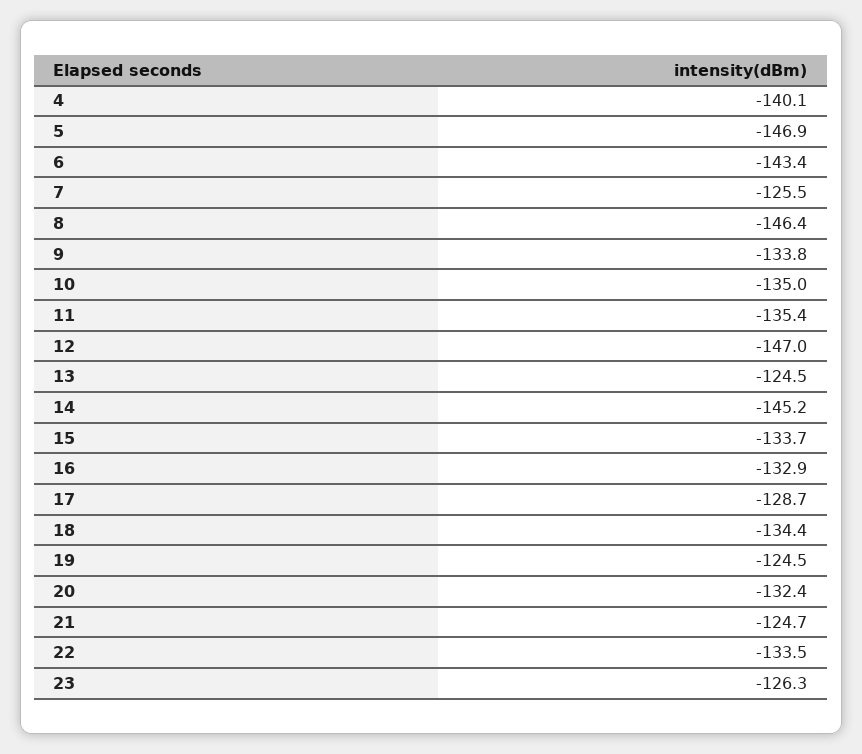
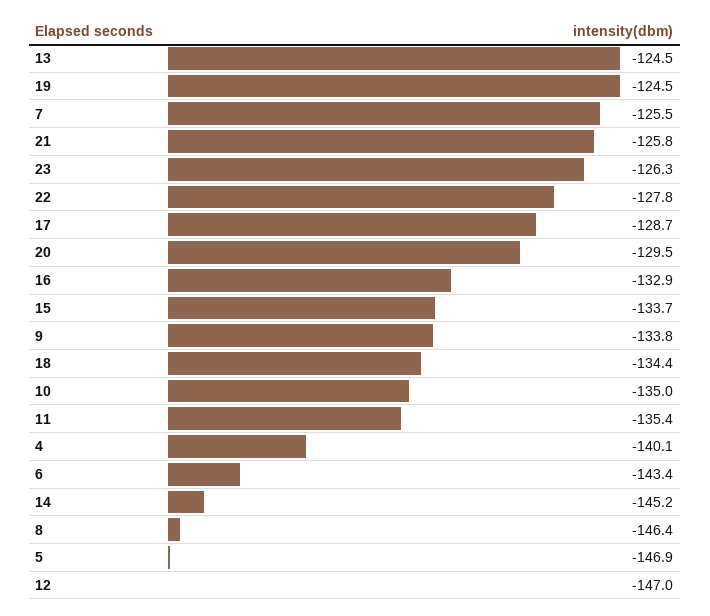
  {
    "4": -140.1,
    "5": -146.9,
    "6": -143.4,
    "7": -125.5,
    "8": -146.4,
    "9": -133.8,
    "10": -135,
    "11": -135.4,
    "12": -147,
    "13": -124.5,
    "14": -145.2,
    "15": -133.7,
    "16": -132.9,
    "17": -128.7,
    "18": -134.4,
    "19": -124.5,
-   "20": -132.4,
+   "20": -129.5,
-   "21": -124.7,
+   "21": -125.8,
-   "22": -133.5,
+   "22": -127.8,
    "23": -126.3
  }

